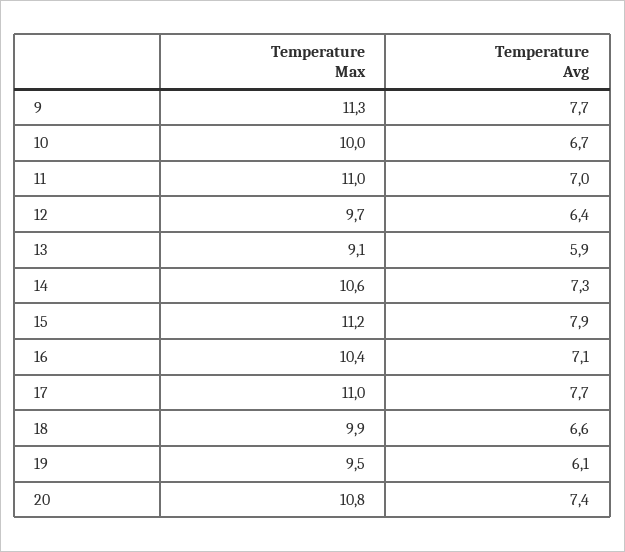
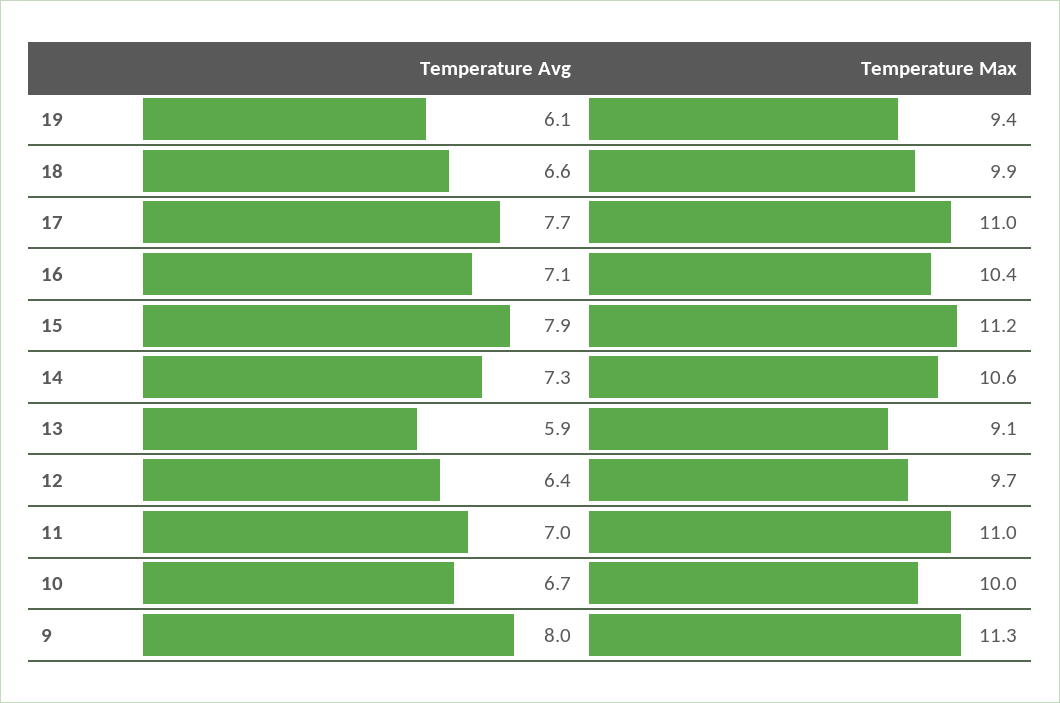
  {
    "Temperature Max": {
      "9": 11.3,
      "10": 10,
      "11": 11,
      "12": 9.7,
      "13": 9.1,
      "14": 10.6,
      "15": 11.2,
      "16": 10.4,
      "17": 11,
      "18": 9.9,
-     "19": 9.5,
+     "19": 9.4
-     "20": 10.8
    },
    "Temperature Avg": {
-     "9": 7.7,
+     "9": 8,
      "10": 6.7,
      "11": 7,
      "12": 6.4,
      "13": 5.9,
      "14": 7.3,
      "15": 7.9,
      "16": 7.1,
      "17": 7.7,
      "18": 6.6,
-     "19": 6.1,
+     "19": 6.1
-     "20": 7.4
    }
  }

